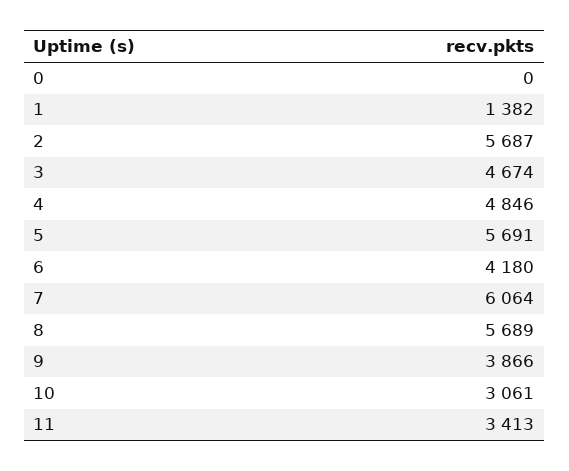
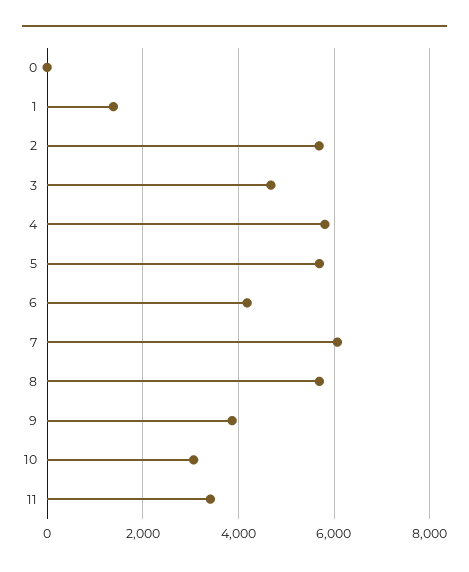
  {
    "0": 0,
    "1": 1382,
    "2": 5687,
    "3": 4674,
-   "4": 4846,
+   "4": 5800,
    "5": 5691,
    "6": 4180,
    "7": 6064,
    "8": 5689,
    "9": 3866,
    "10": 3061,
    "11": 3413
  }

